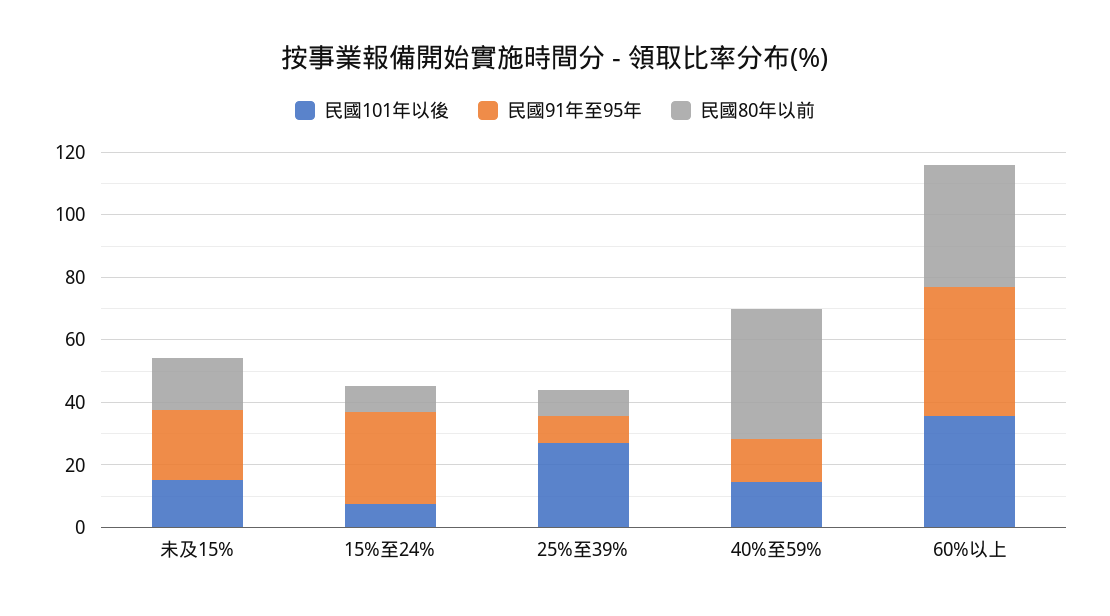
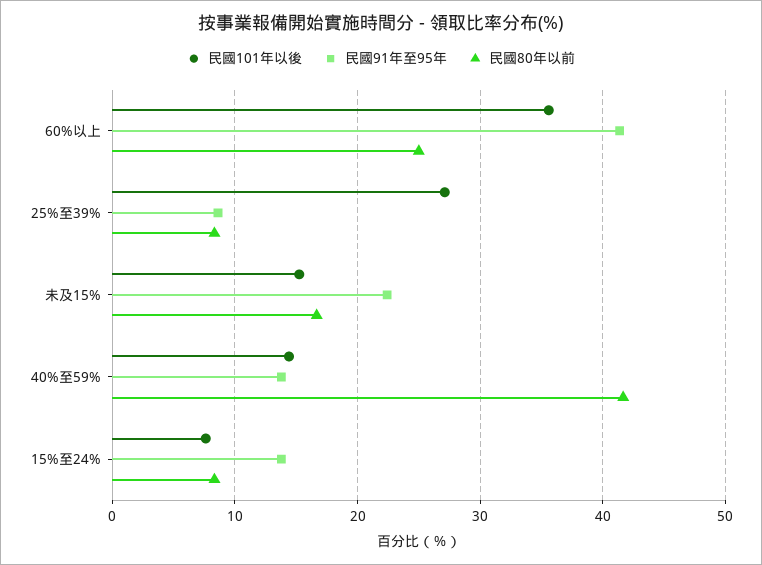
  {
    "民國101年以後": {
      "未及15%": 15,
      "15%至24%": 8,
      "25%至39%": 27,
      "40%至59%": 14,
      "60%以上": 36
    },
    "民國91年至95年": {
      "未及15%": 22,
-     "15%至24%": 30,
+     "15%至24%": 14,
      "25%至39%": 9,
      "40%至59%": 14,
      "60%以上": 41
    },
    "民國80年以前": {
      "未及15%": 17,
      "15%至24%": 8,
      "25%至39%": 8,
      "40%至59%": 42,
-     "60%以上": 40
+     "60%以上": 25
    }
  }

